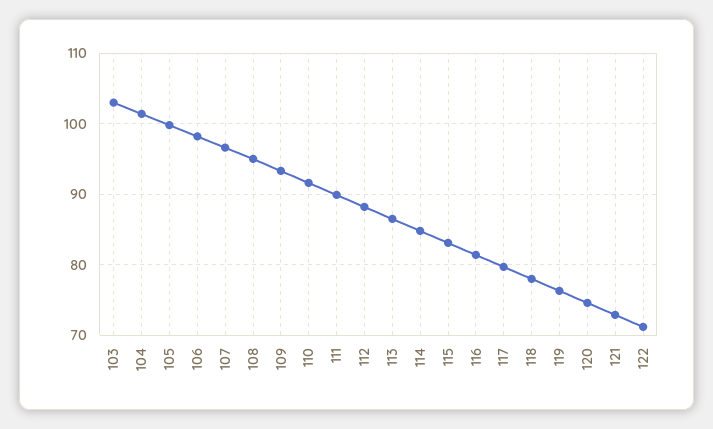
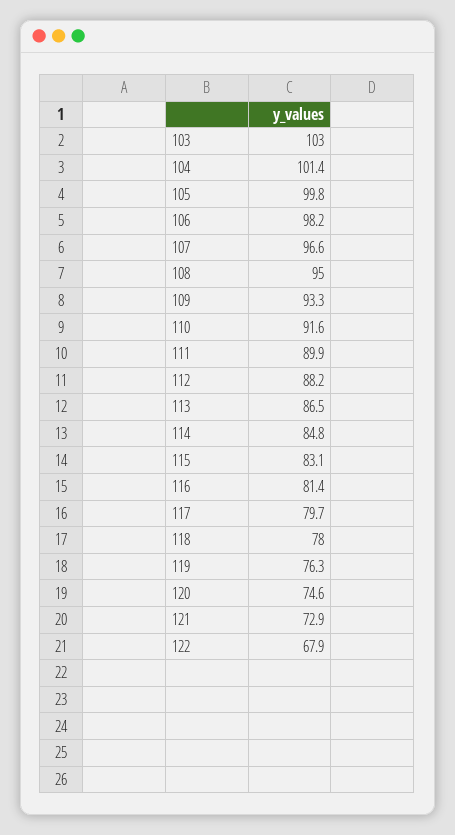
  {
    "103": 103,
    "104": 101.4,
    "105": 99.8,
    "106": 98.2,
    "107": 96.6,
    "108": 95,
    "109": 93.3,
    "110": 91.6,
    "111": 89.9,
    "112": 88.2,
    "113": 86.5,
    "114": 84.8,
    "115": 83.1,
    "116": 81.4,
    "117": 79.7,
    "118": 78,
    "119": 76.3,
    "120": 74.6,
    "121": 72.9,
-   "122": 71
+   "122": 67.9
  }

